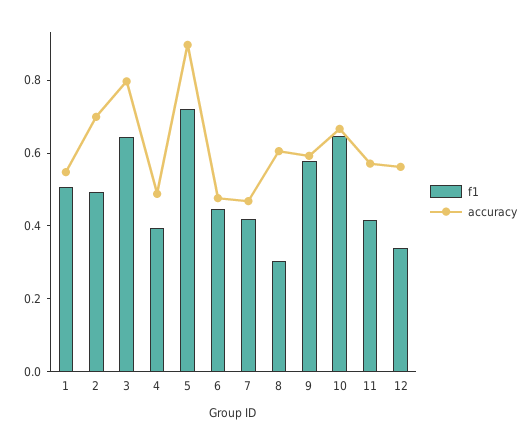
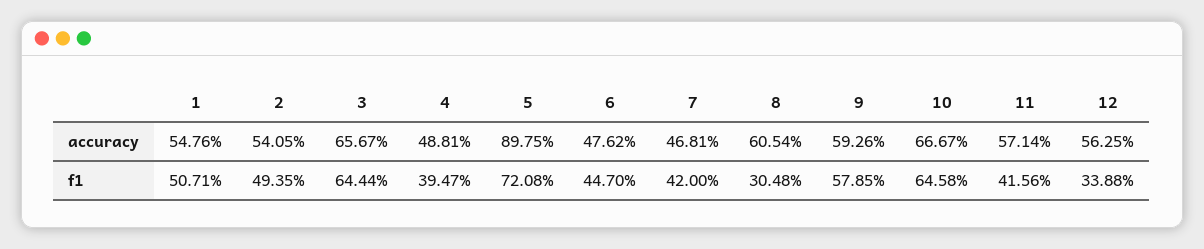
  {
    "f1": {
      "1": 0.5071,
      "2": 0.4935,
      "3": 0.6444,
      "4": 0.3947,
      "5": 0.7208,
      "6": 0.447,
      "7": 0.42,
      "8": 0.3048,
      "9": 0.5785,
      "10": 0.6458,
      "11": 0.4156,
      "12": 0.3388
    },
    "accuracy": {
      "1": 0.5476,
-     "2": 0.7,
+     "2": 0.5405,
-     "3": 0.8,
+     "3": 0.6567,
      "4": 0.4881,
      "5": 0.8975,
      "6": 0.4762,
      "7": 0.4681,
      "8": 0.6054,
      "9": 0.5926,
      "10": 0.6667,
      "11": 0.5714,
      "12": 0.5625
    }
  }

